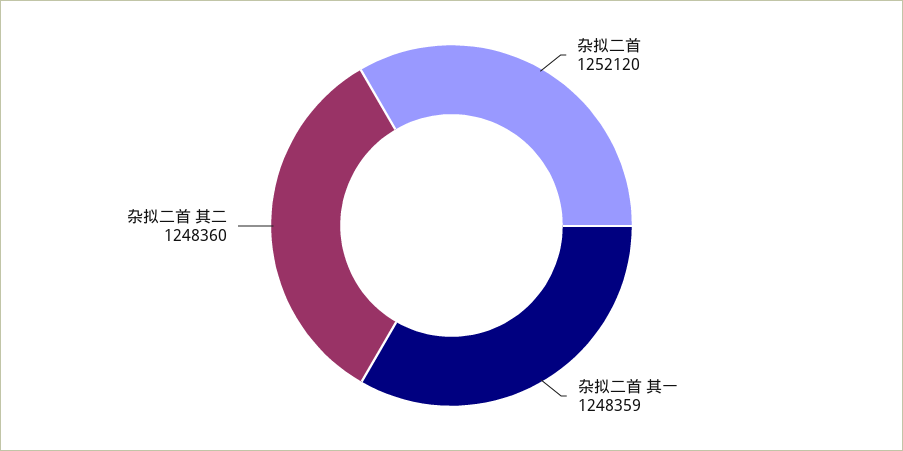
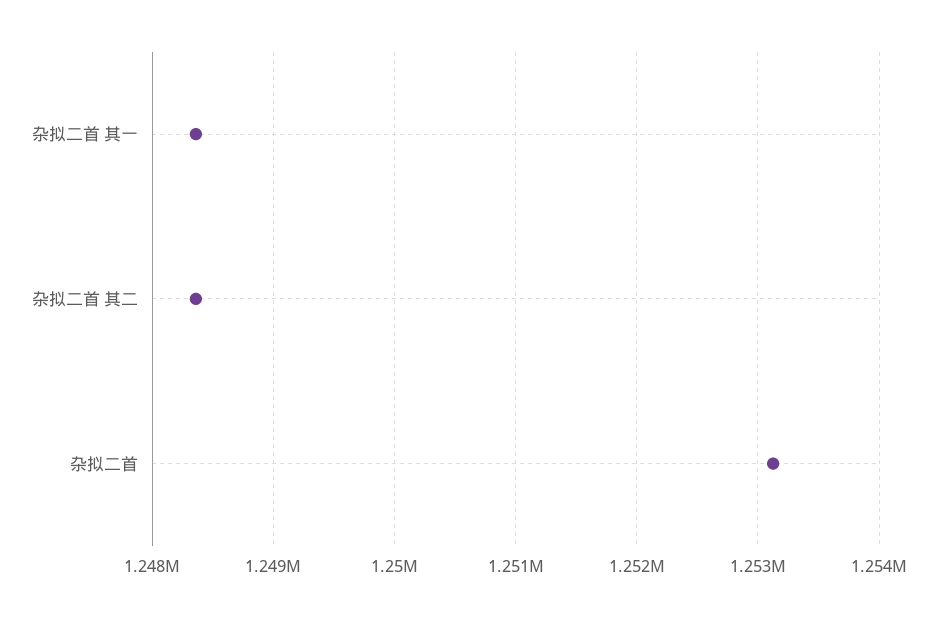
  {
-   "杂拟二首": 1252120,
+   "杂拟二首": 1253100,
    "杂拟二首 其一": 1248359,
    "杂拟二首 其二": 1248360
  }

